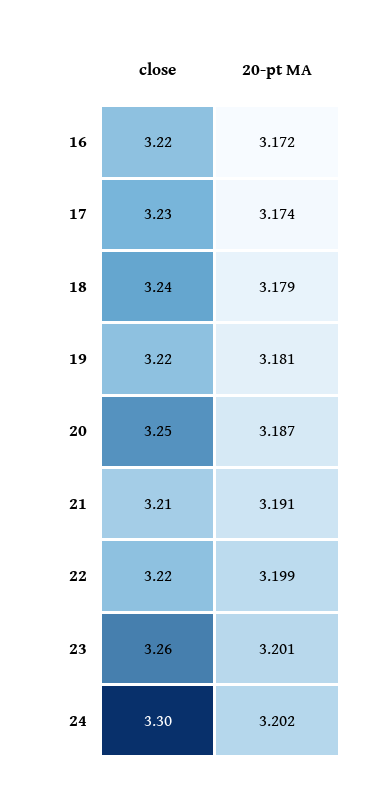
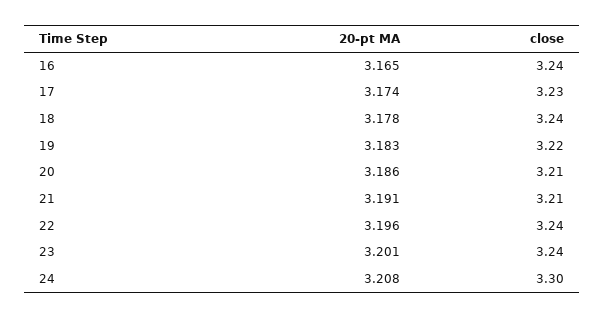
  {
    "close": {
-     "16": 3.22,
+     "16": 3.24,
      "17": 3.23,
      "18": 3.24,
      "19": 3.22,
-     "20": 3.25,
+     "20": 3.21,
      "21": 3.21,
-     "22": 3.22,
+     "22": 3.24,
-     "23": 3.26,
+     "23": 3.24,
      "24": 3.3
    },
    "20-pt MA": {
-     "16": 3.172,
+     "16": 3.165,
      "17": 3.174,
-     "18": 3.179,
+     "18": 3.178,
-     "19": 3.181,
+     "19": 3.183,
-     "20": 3.187,
+     "20": 3.186,
      "21": 3.191,
-     "22": 3.199,
+     "22": 3.196,
      "23": 3.201,
-     "24": 3.202
+     "24": 3.208
    }
  }

